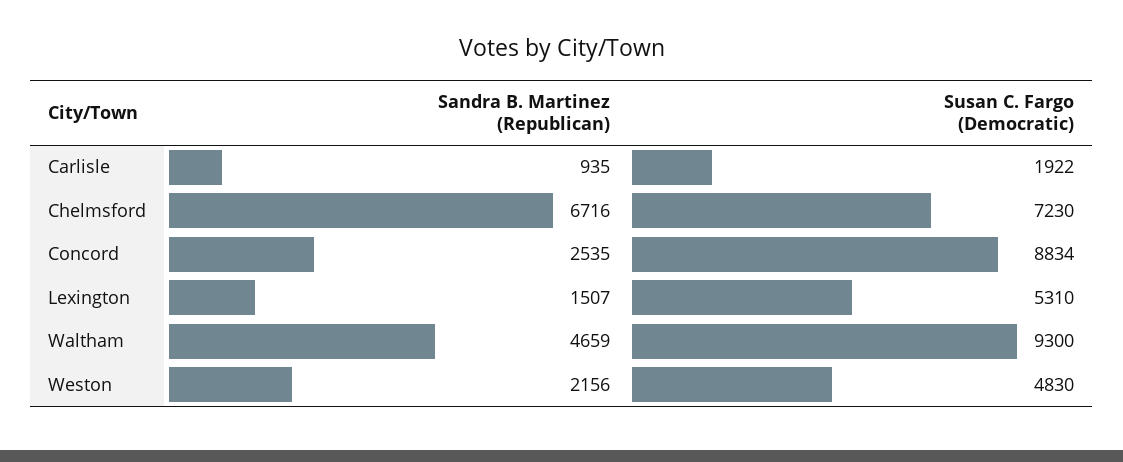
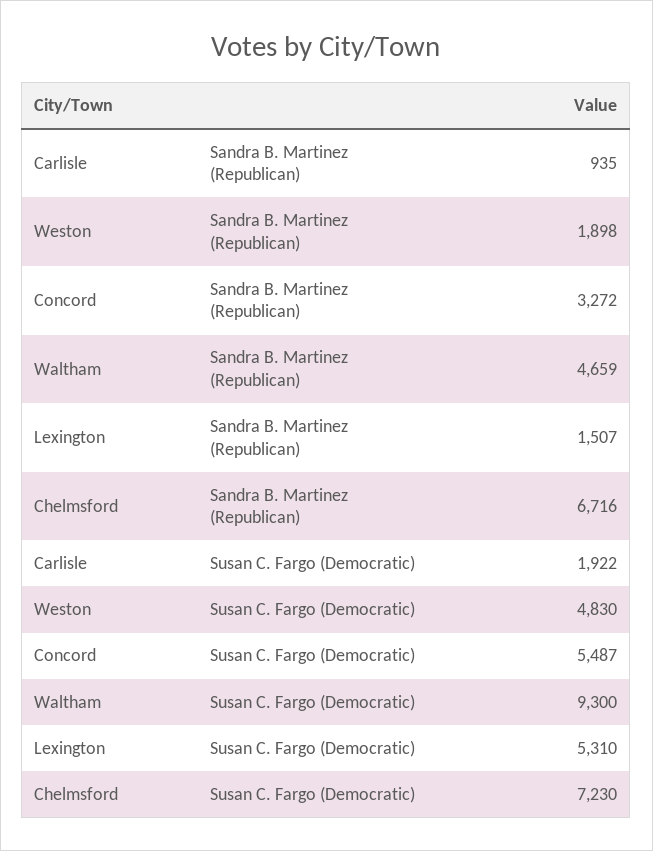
  {
    "Sandra B. Martinez (Republican)": {
      "Carlisle": 935,
      "Chelmsford": 6716,
-     "Concord": 2535,
+     "Concord": 3272,
      "Lexington": 1507,
      "Waltham": 4659,
-     "Weston": 2156
+     "Weston": 1898
    },
    "Susan C. Fargo (Democratic)": {
      "Carlisle": 1922,
      "Chelmsford": 7230,
-     "Concord": 8834,
+     "Concord": 5487,
      "Lexington": 5310,
      "Waltham": 9300,
      "Weston": 4830
    }
  }

